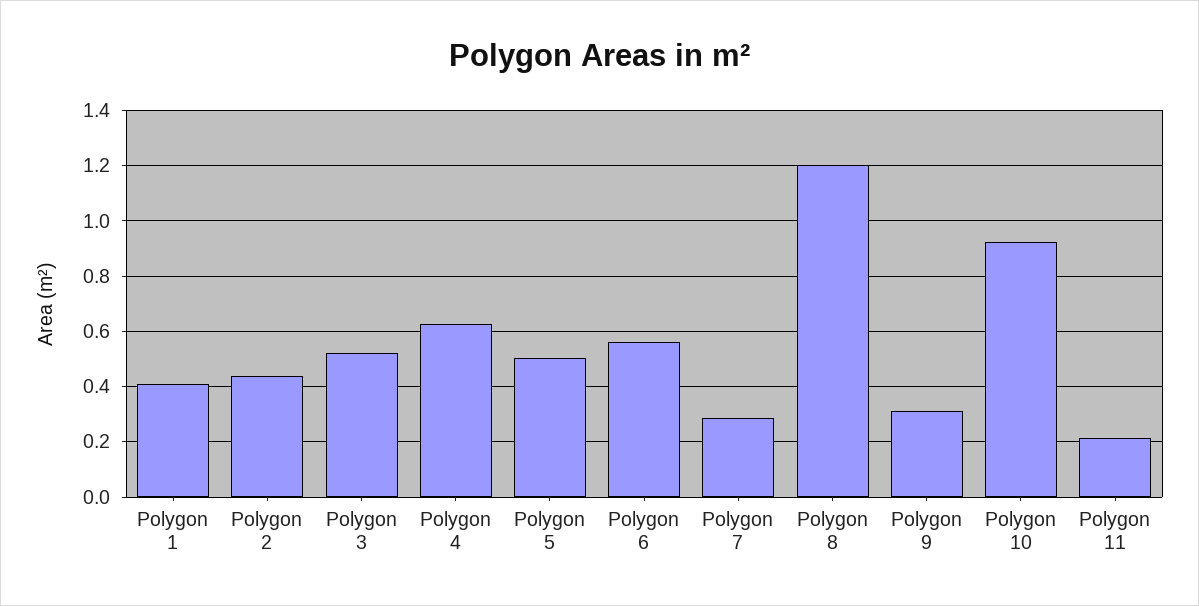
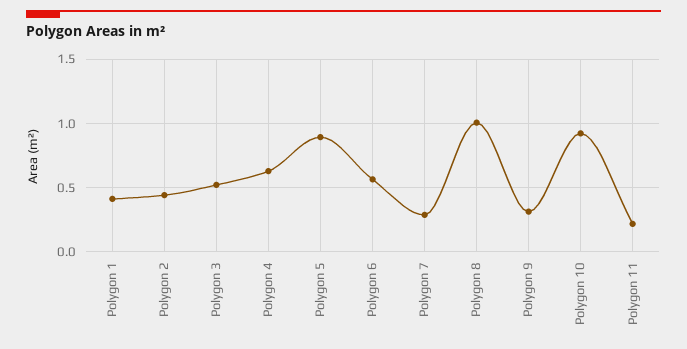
  {
    "Polygon 1": 0.4,
    "Polygon 2": 0.45,
    "Polygon 3": 0.525,
    "Polygon 4": 0.625,
-   "Polygon 5": 0.5,
+   "Polygon 5": 0.9,
    "Polygon 6": 0.55,
    "Polygon 7": 0.275,
-   "Polygon 8": 1.2,
+   "Polygon 8": 1,
    "Polygon 9": 0.3,
    "Polygon 10": 0.925,
    "Polygon 11": 0.225
  }

